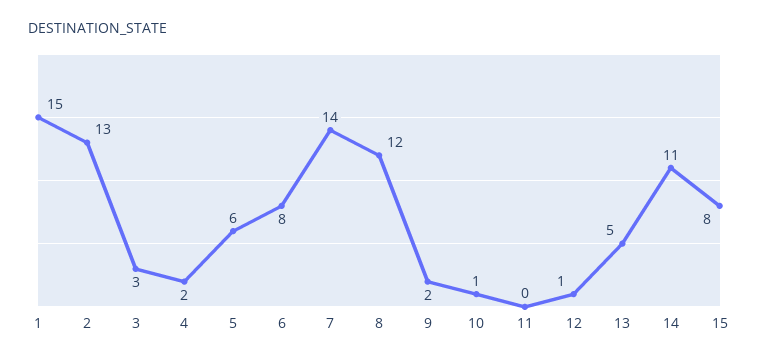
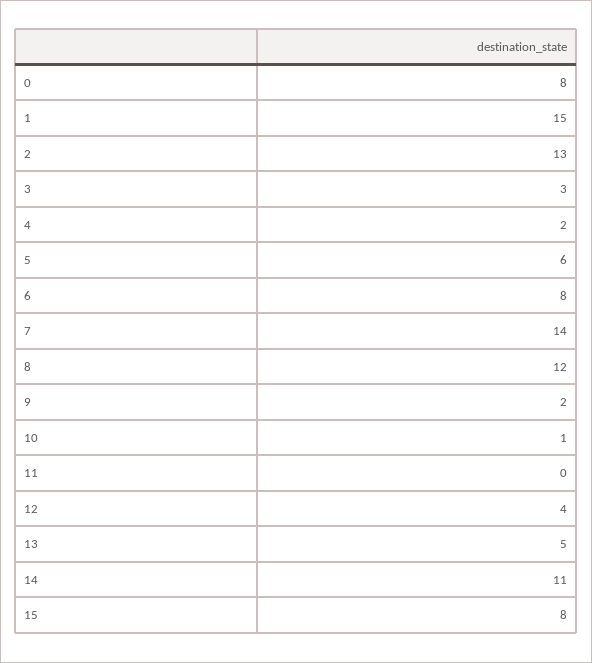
  {
    "1": 15,
    "2": 13,
    "3": 3,
    "4": 2,
    "5": 6,
    "6": 8,
    "7": 14,
    "8": 12,
    "9": 2,
    "10": 1,
    "11": 0,
-   "12": 1,
+   "12": 4,
    "13": 5,
    "14": 11,
-   "15": 8
+   "15": 8,
+   "0": 8
  }

